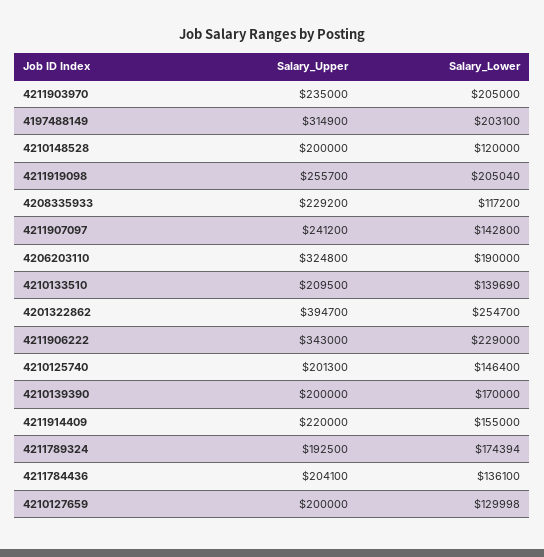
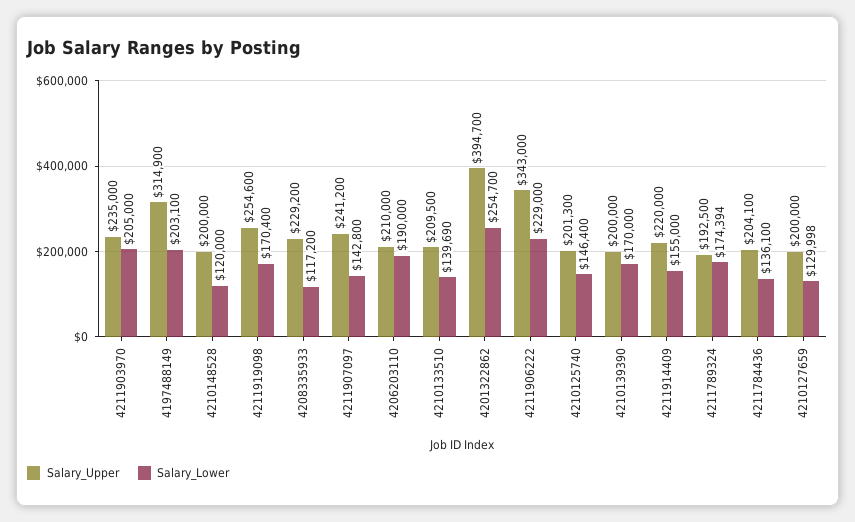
  {
    "Salary_Upper": {
      "4211903970": 235000,
      "4197488149": 314900,
      "4210148528": 200000,
-     "4211919098": 255700,
+     "4211919098": 254600,
      "4208335933": 229200,
      "4211907097": 241200,
-     "4206203110": 324800,
+     "4206203110": 210000,
      "4210133510": 209500,
      "4201322862": 394700,
      "4211906222": 343000,
      "4210125740": 201300,
      "4210139390": 200000,
      "4211914409": 220000,
      "4211789324": 192500,
      "4211784436": 204100,
      "4210127659": 200000
    },
    "Salary_Lower": {
      "4211903970": 205000,
      "4197488149": 203100,
      "4210148528": 120000,
-     "4211919098": 205040,
+     "4211919098": 170400,
      "4208335933": 117200,
      "4211907097": 142800,
      "4206203110": 190000,
      "4210133510": 139690,
      "4201322862": 254700,
      "4211906222": 229000,
      "4210125740": 146400,
      "4210139390": 170000,
      "4211914409": 155000,
      "4211789324": 174394,
      "4211784436": 136100,
      "4210127659": 129998
    }
  }

